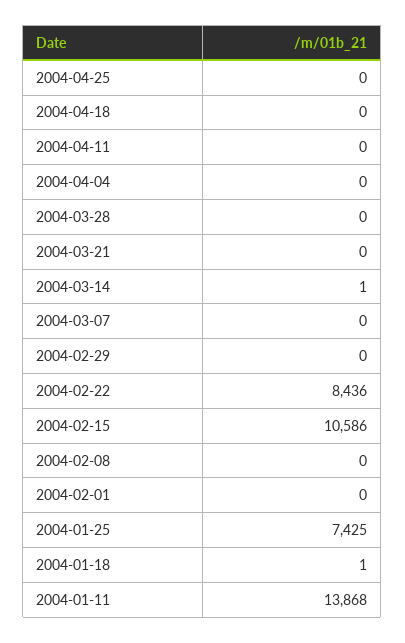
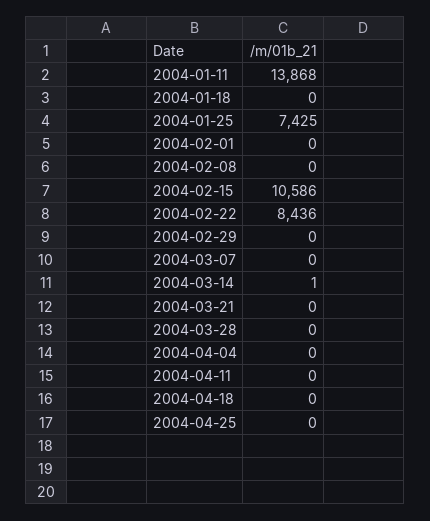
  {
    "2004-04-25": 0,
    "2004-04-18": 0,
    "2004-04-11": 0,
    "2004-04-04": 0,
    "2004-03-28": 0,
    "2004-03-21": 0,
    "2004-03-14": 1,
    "2004-03-07": 0,
    "2004-02-29": 0,
    "2004-02-22": 8436,
    "2004-02-15": 10586,
    "2004-02-08": 0,
    "2004-02-01": 0,
    "2004-01-25": 7425,
-   "2004-01-18": 1,
+   "2004-01-18": 0,
    "2004-01-11": 13868
  }

